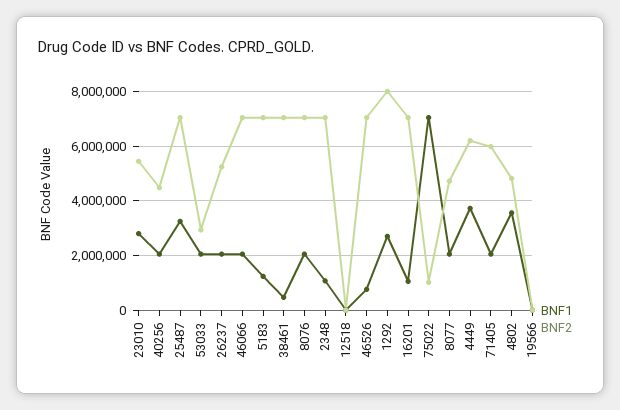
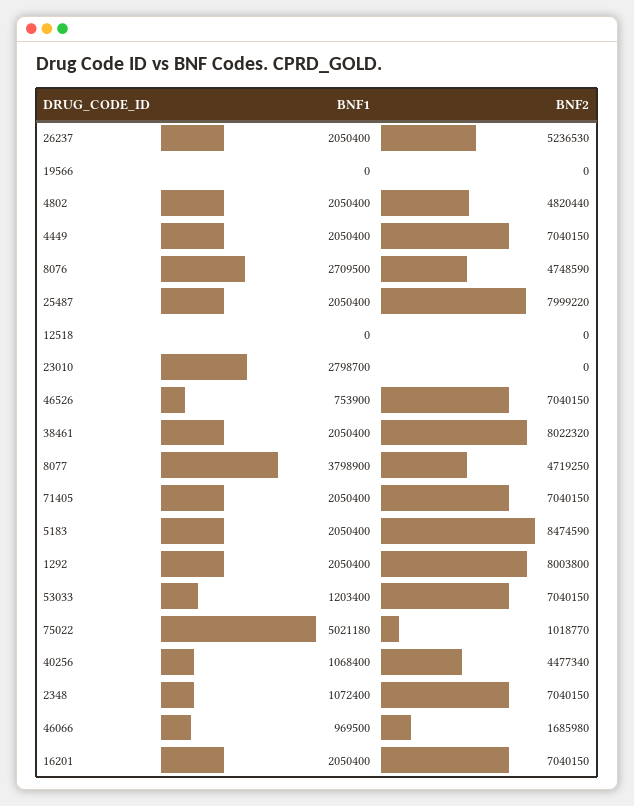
  {
    "BNF1": {
      "23010": 2798700,
-     "40256": 2000000,
+     "40256": 1068400,
-     "25487": 3250000,
+     "25487": 2050400,
-     "53033": 2000000,
+     "53033": 1203400,
      "26237": 2050400,
-     "46066": 2000000,
+     "46066": 969500,
-     "5183": 1250000,
+     "5183": 2050400,
-     "38461": 500000,
+     "38461": 2050400,
-     "8076": 2000000,
+     "8076": 2709500,
      "2348": 1072400,
      "12518": 0,
      "46526": 753900,
-     "1292": 2750000,
+     "1292": 2050400,
-     "16201": 1000000,
+     "16201": 2050400,
-     "75022": 7000000,
+     "75022": 5021180,
-     "8077": 2000000,
+     "8077": 3798900,
-     "4449": 3750000,
+     "4449": 2050400,
      "71405": 2050400,
-     "4802": 3500000,
+     "4802": 2050400,
      "19566": 0
    },
    "BNF2": {
-     "23010": 5500000,
+     "23010": 0,
      "40256": 4477340,
-     "25487": 7000000,
+     "25487": 7999220,
-     "53033": 3000000,
+     "53033": 7040150,
      "26237": 5236530,
-     "46066": 7000000,
+     "46066": 1685980,
-     "5183": 7000000,
+     "5183": 8474590,
-     "38461": 7000000,
+     "38461": 8022320,
-     "8076": 7000000,
+     "8076": 4748590,
      "2348": 7040150,
      "12518": 0,
      "46526": 7040150,
      "1292": 8003800,
      "16201": 7040150,
      "75022": 1018770,
      "8077": 4719250,
-     "4449": 6250000,
+     "4449": 7040150,
-     "71405": 6000000,
+     "71405": 7040150,
      "4802": 4820440,
      "19566": 0
    }
  }

